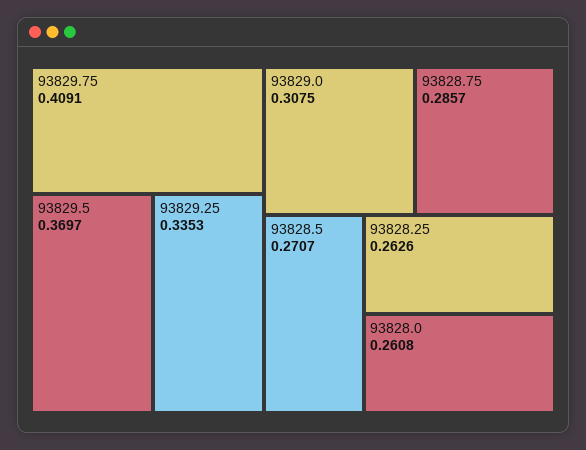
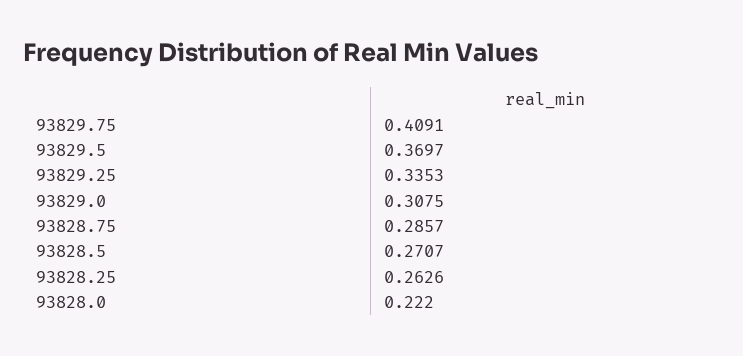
  {
    "93829.75": 0.4091,
    "93829.5": 0.3697,
    "93829.25": 0.3353,
    "93829.0": 0.3075,
    "93828.75": 0.2857,
    "93828.5": 0.2707,
    "93828.25": 0.2626,
-   "93828.0": 0.2608
+   "93828.0": 0.222
  }

